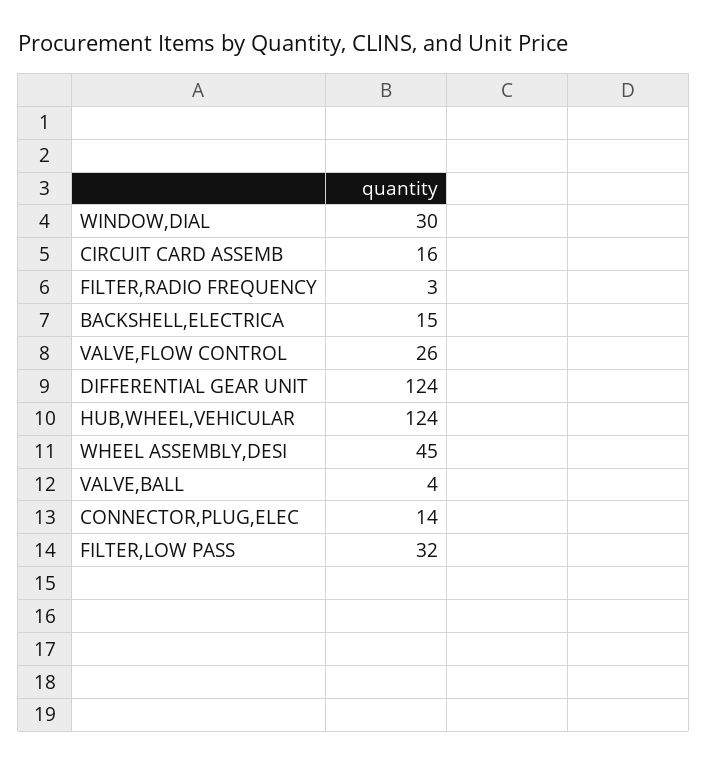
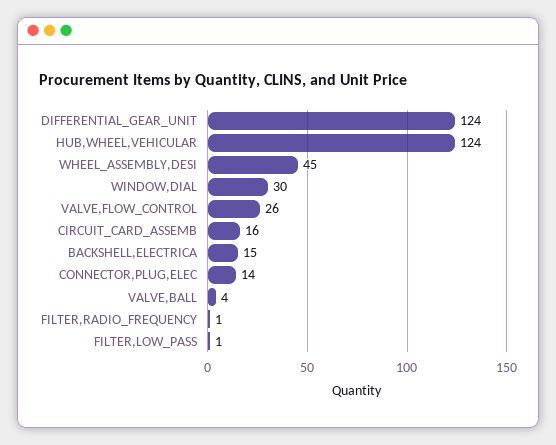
  {
    "WINDOW,DIAL": 30,
    "CIRCUIT CARD ASSEMB": 16,
-   "FILTER,RADIO FREQUENCY": 3,
+   "FILTER,RADIO FREQUENCY": 1,
    "BACKSHELL,ELECTRICA": 15,
    "VALVE,FLOW CONTROL": 26,
    "DIFFERENTIAL GEAR UNIT": 124,
    "HUB,WHEEL,VEHICULAR": 124,
    "WHEEL ASSEMBLY,DESI": 45,
    "VALVE,BALL": 4,
    "CONNECTOR,PLUG,ELEC": 14,
-   "FILTER,LOW PASS": 32
+   "FILTER,LOW PASS": 1
  }

